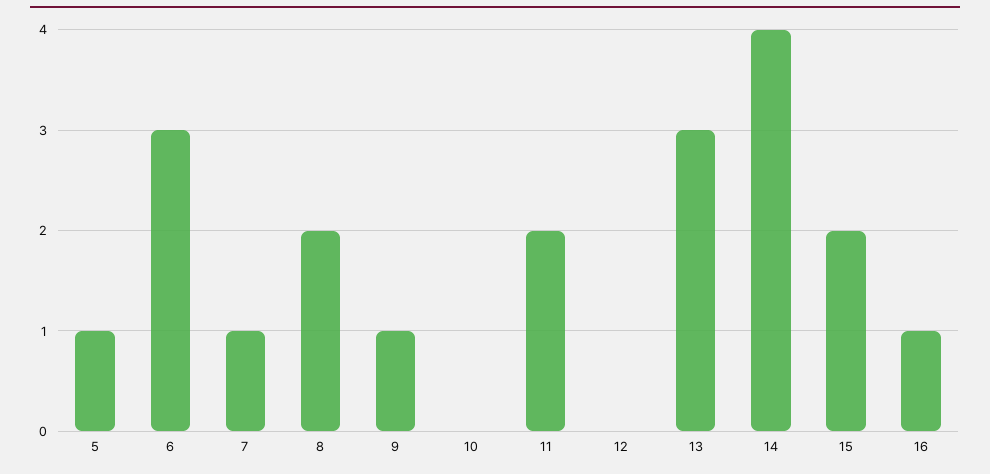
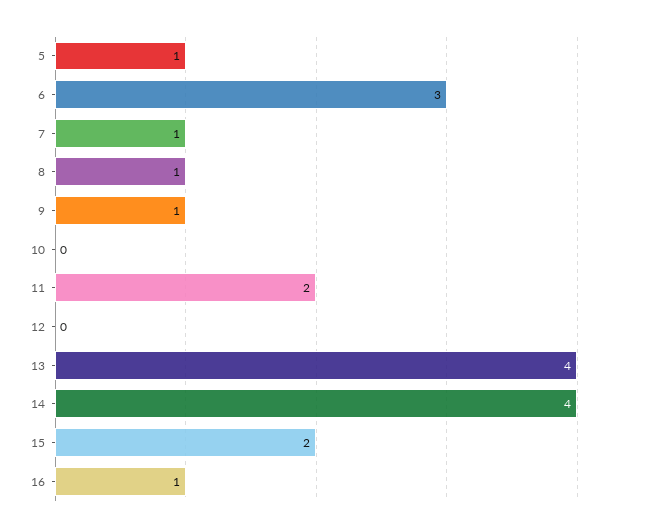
  {
    "5": 1,
    "6": 3,
    "7": 1,
-   "8": 2,
+   "8": 1,
    "9": 1,
    "10": 0,
    "11": 2,
    "12": 0,
-   "13": 3,
+   "13": 4,
    "14": 4,
    "15": 2,
    "16": 1
  }

